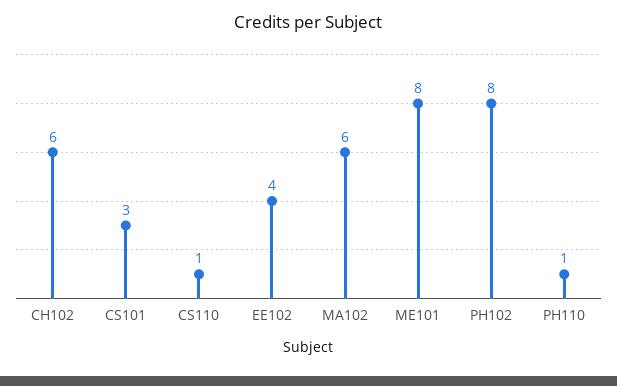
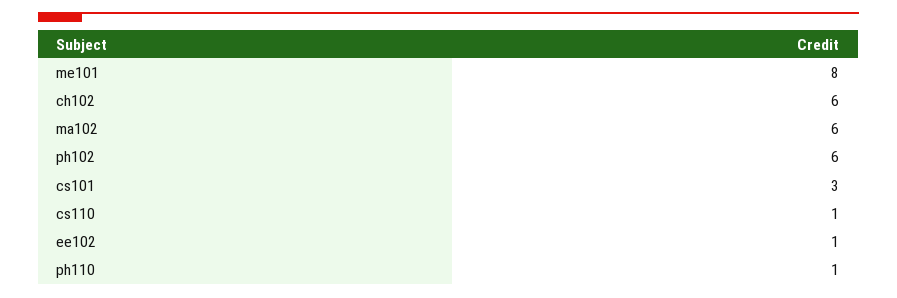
  {
    "CH102": 6,
    "CS101": 3,
    "CS110": 1,
-   "EE102": 4,
+   "EE102": 1,
    "MA102": 6,
    "ME101": 8,
-   "PH102": 8,
+   "PH102": 6,
    "PH110": 1
  }

